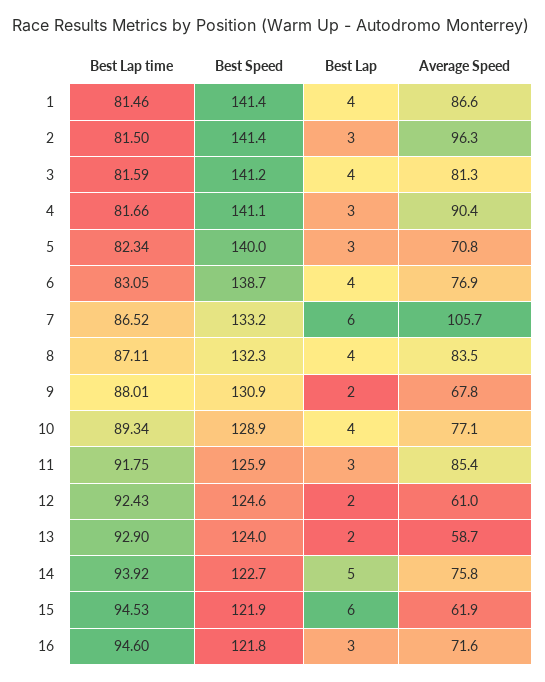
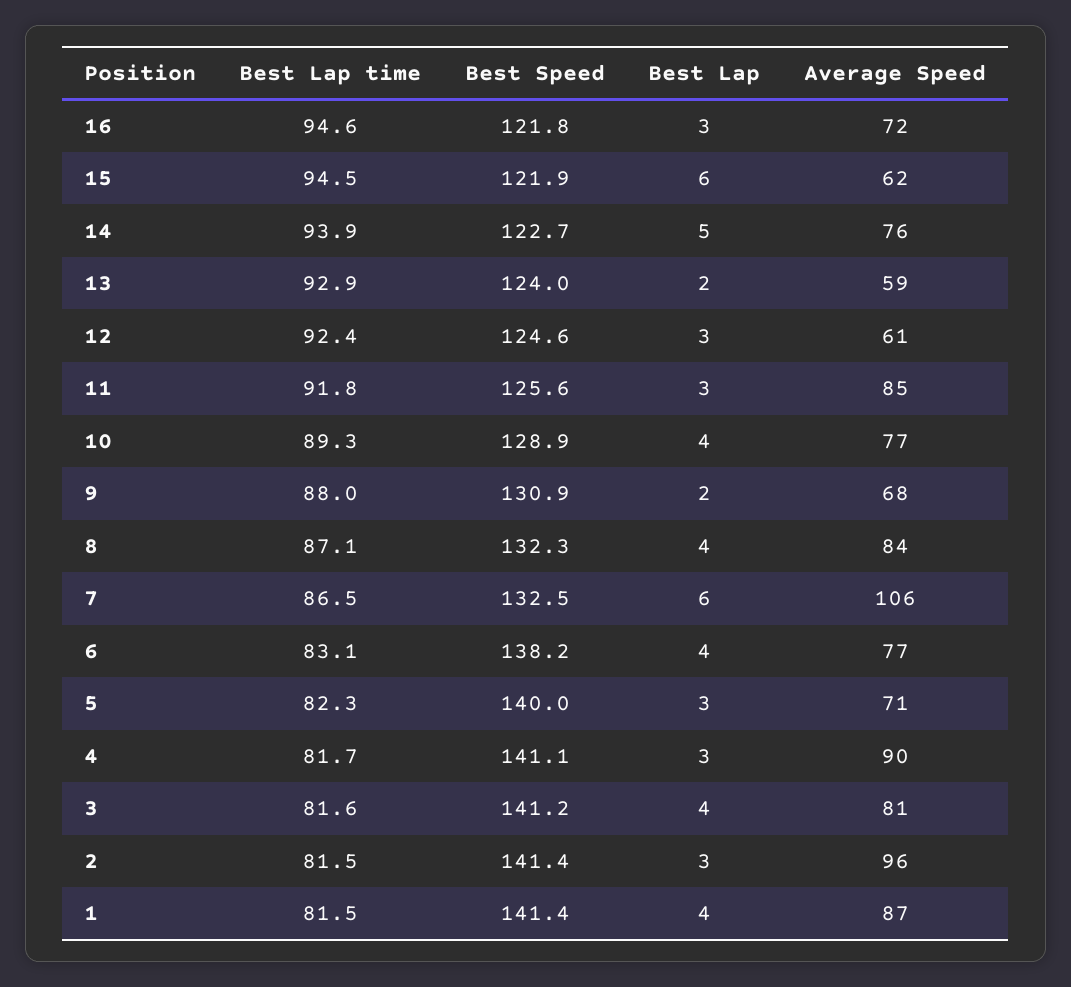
  {
    "Best Lap time": {
      "1": 81.46,
      "2": 81.5,
      "3": 81.59,
      "4": 81.66,
      "5": 82.34,
      "6": 83.05,
      "7": 86.52,
      "8": 87.11,
      "9": 88.01,
      "10": 89.34,
      "11": 91.75,
      "12": 92.43,
      "13": 92.9,
      "14": 93.92,
      "15": 94.53,
      "16": 94.6
    },
    "Best Speed": {
      "1": 141.4,
      "2": 141.4,
      "3": 141.2,
      "4": 141.1,
      "5": 140,
-     "6": 138.7,
+     "6": 138.2,
-     "7": 133.2,
+     "7": 132.5,
      "8": 132.3,
      "9": 130.9,
      "10": 128.9,
-     "11": 125.9,
+     "11": 125.6,
      "12": 124.6,
      "13": 124,
      "14": 122.7,
      "15": 121.9,
      "16": 121.8
    },
    "Best Lap": {
      "1": 4,
      "2": 3,
      "3": 4,
      "4": 3,
      "5": 3,
      "6": 4,
      "7": 6,
      "8": 4,
      "9": 2,
      "10": 4,
      "11": 3,
-     "12": 2,
+     "12": 3,
      "13": 2,
      "14": 5,
      "15": 6,
      "16": 3
    },
    "Average Speed": {
      "1": 86.6,
      "2": 96.3,
      "3": 81.3,
      "4": 90.4,
      "5": 70.8,
      "6": 76.9,
      "7": 105.7,
      "8": 83.5,
      "9": 67.8,
      "10": 77.1,
      "11": 85.4,
      "12": 61,
      "13": 58.7,
      "14": 75.8,
      "15": 61.9,
      "16": 71.6
    }
  }

